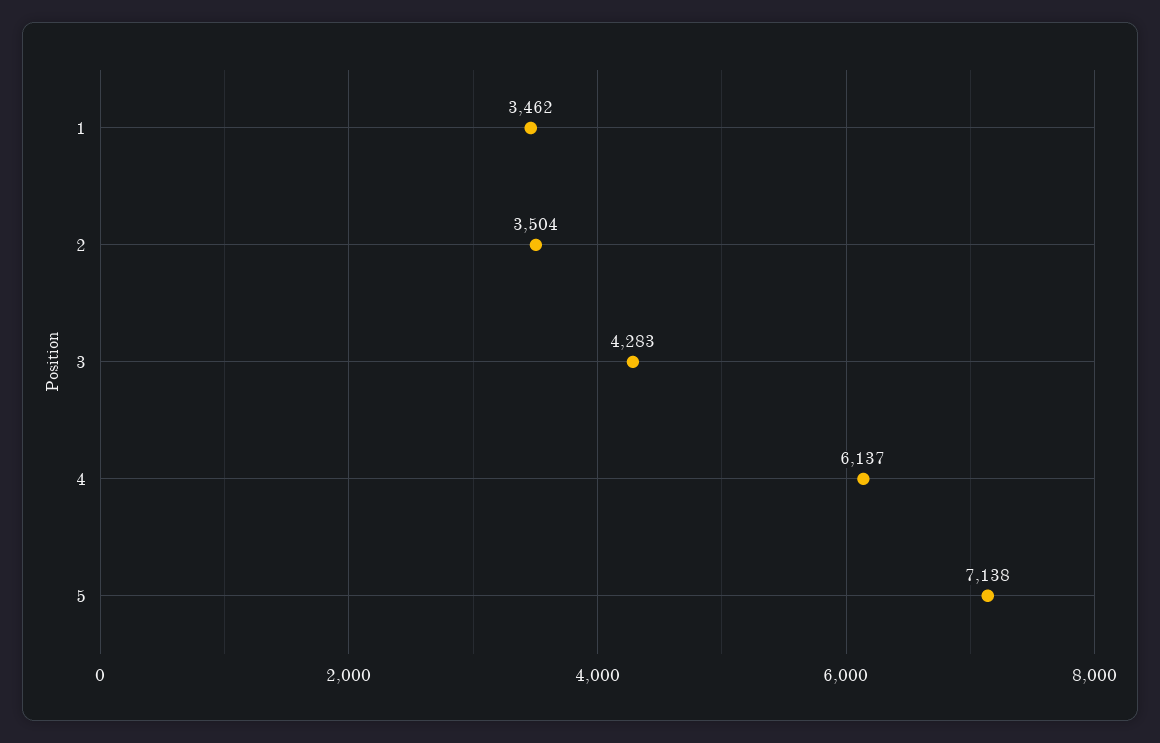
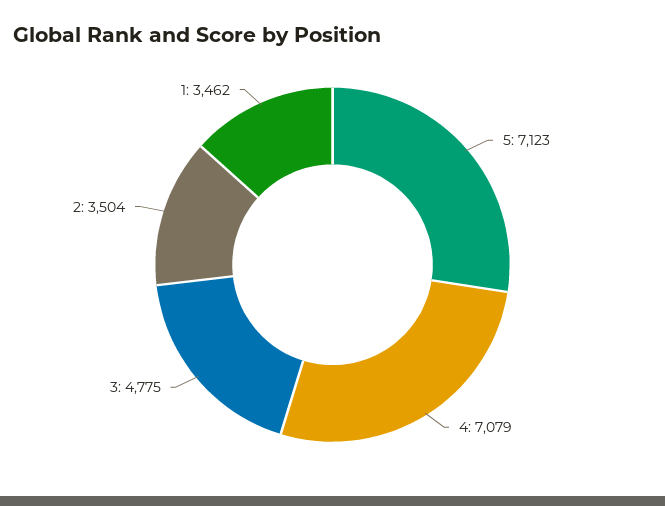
  {
    "1": 3462,
    "2": 3504,
-   "3": 4283,
+   "3": 4775,
-   "4": 6137,
+   "4": 7079,
-   "5": 7138
+   "5": 7123
  }

